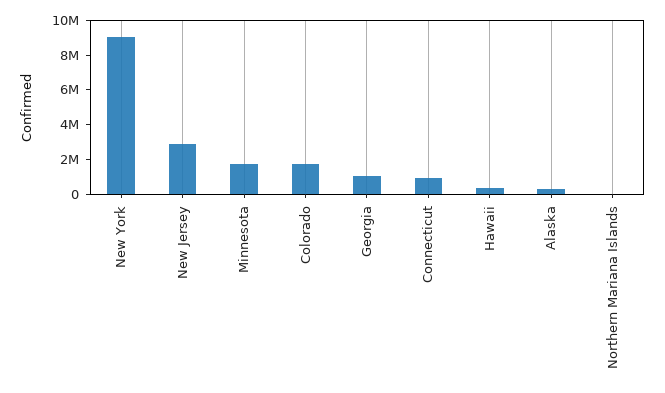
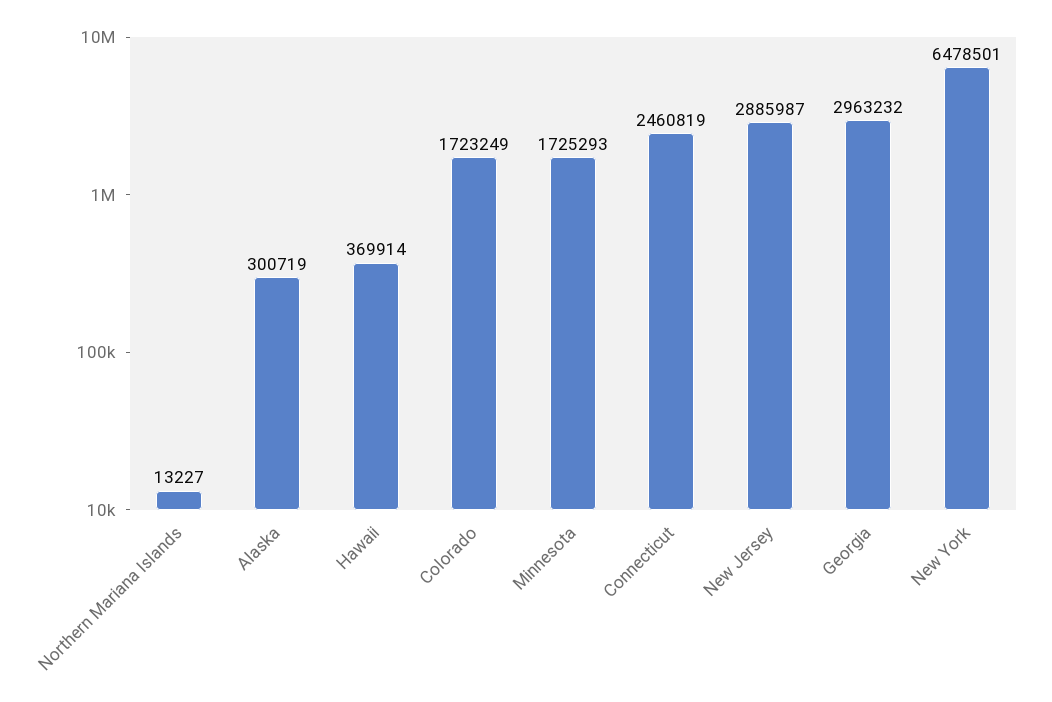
  {
-   "New York": 9000000,
+   "New York": 6478501,
    "New Jersey": 2885987,
    "Minnesota": 1725293,
    "Colorado": 1723249,
-   "Georgia": 1000000,
+   "Georgia": 2963232,
-   "Connecticut": 1000000,
+   "Connecticut": 2460819,
    "Hawaii": 369914,
    "Alaska": 300719,
    "Northern Mariana Islands": 13227
  }

